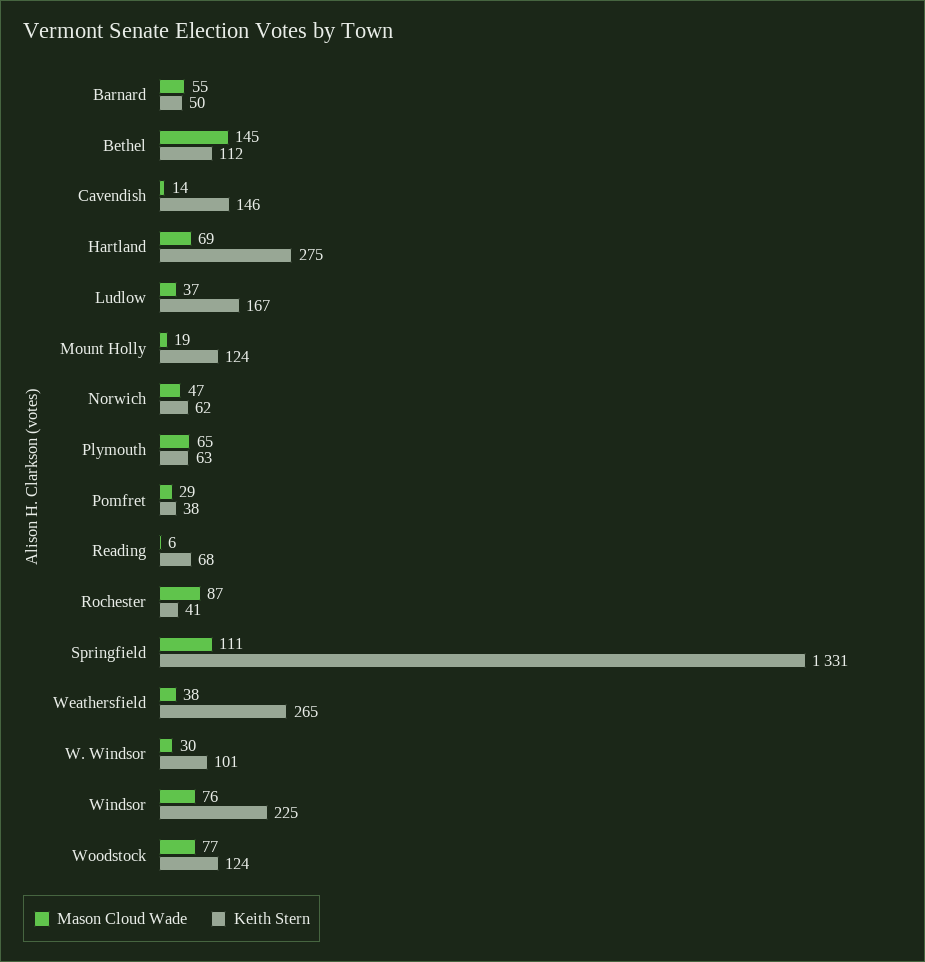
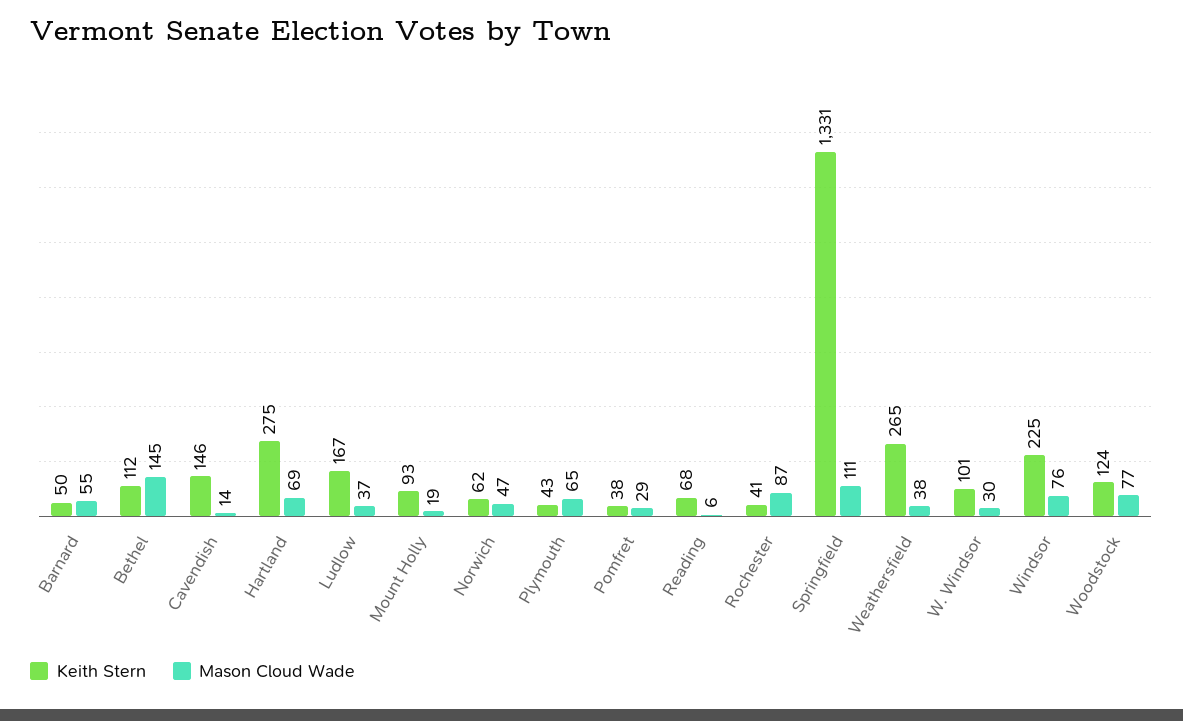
  {
    "Mason Cloud Wade": {
      "Barnard": 55,
      "Bethel": 145,
      "Cavendish": 14,
      "Hartland": 69,
      "Ludlow": 37,
      "Mount Holly": 19,
      "Norwich": 47,
      "Plymouth": 65,
      "Pomfret": 29,
      "Reading": 6,
      "Rochester": 87,
      "Springfield": 111,
      "Weathersfield": 38,
      "W. Windsor": 30,
      "Windsor": 76,
      "Woodstock": 77
    },
    "Keith Stern": {
      "Barnard": 50,
      "Bethel": 112,
      "Cavendish": 146,
      "Hartland": 275,
      "Ludlow": 167,
-     "Mount Holly": 124,
+     "Mount Holly": 93,
      "Norwich": 62,
-     "Plymouth": 63,
+     "Plymouth": 43,
      "Pomfret": 38,
      "Reading": 68,
      "Rochester": 41,
      "Springfield": 1331,
      "Weathersfield": 265,
      "W. Windsor": 101,
      "Windsor": 225,
      "Woodstock": 124
    }
  }

